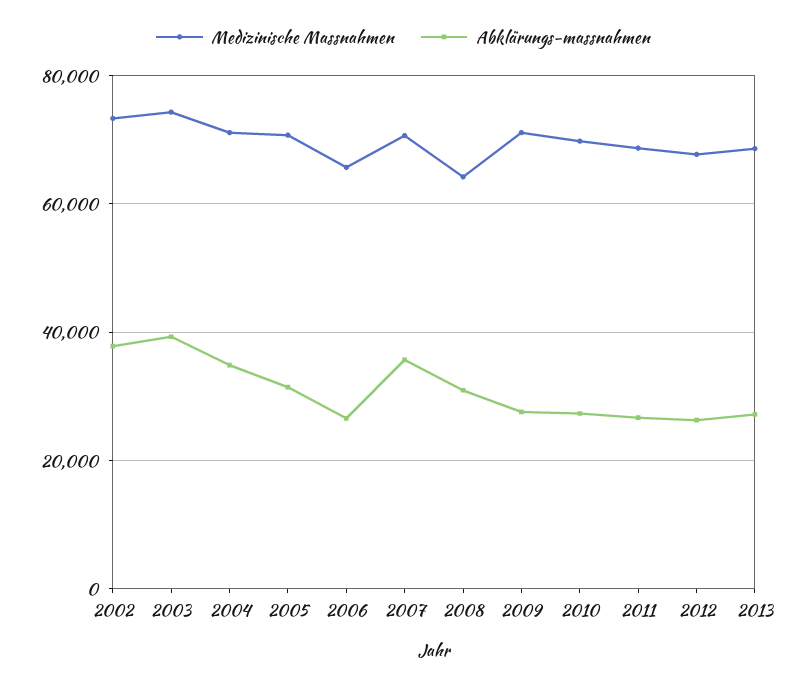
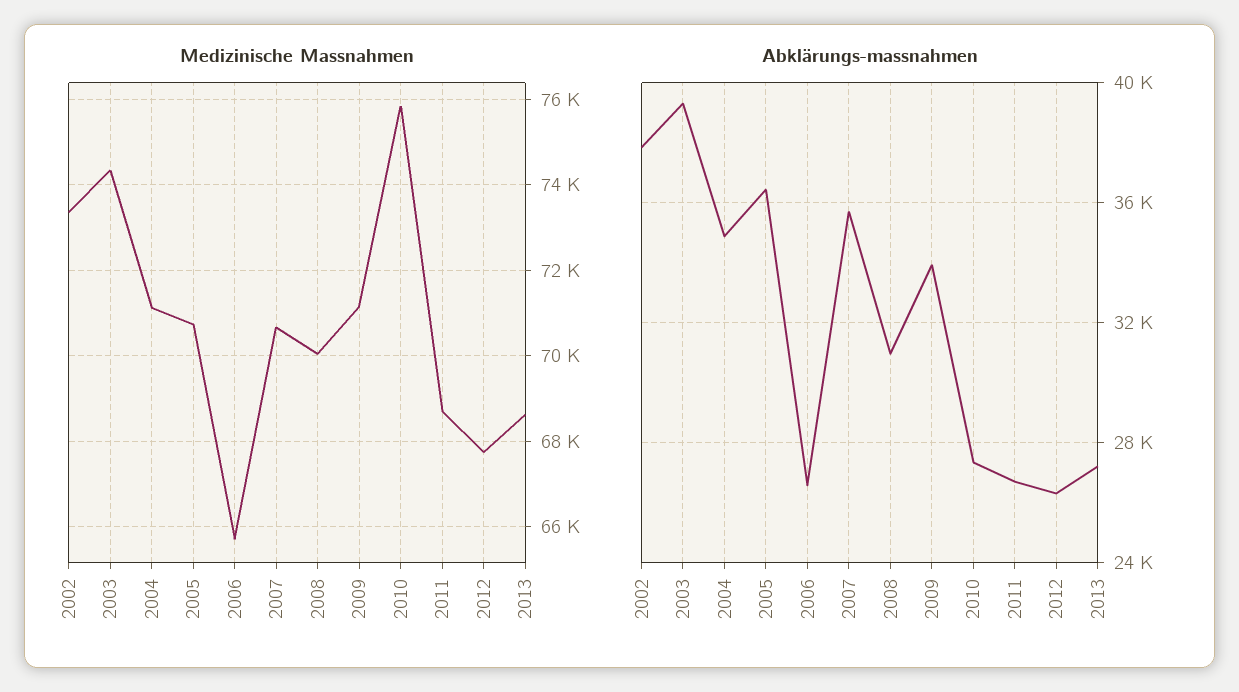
  {
    "Medizinische Massnahmen": {
      "2002": 73400,
      "2003": 74400,
      "2004": 71200,
      "2005": 70800,
      "2006": 65800,
      "2007": 70600,
-     "2008": 64000,
+     "2008": 70000,
      "2009": 71200,
-     "2010": 70000,
+     "2010": 75800,
      "2011": 68600,
      "2012": 67800,
      "2013": 68600
    },
    "Abklärungs-massnahmen": {
      "2002": 38000,
      "2003": 39500,
      "2004": 35000,
-     "2005": 32000,
+     "2005": 36500,
      "2006": 26500,
      "2007": 35500,
      "2008": 31000,
-     "2009": 28000,
+     "2009": 34000,
      "2010": 27500,
      "2011": 26500,
      "2012": 26500,
      "2013": 27000
    }
  }

